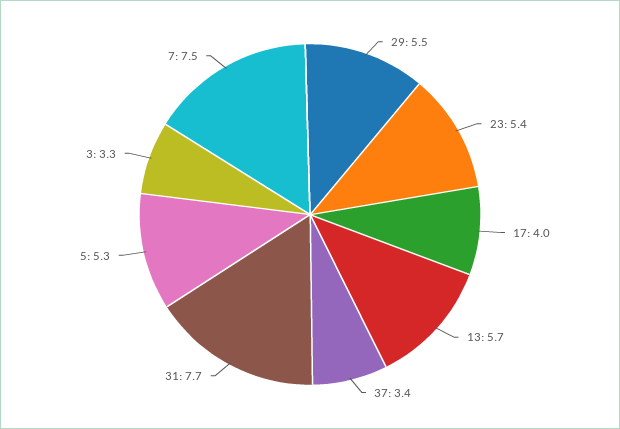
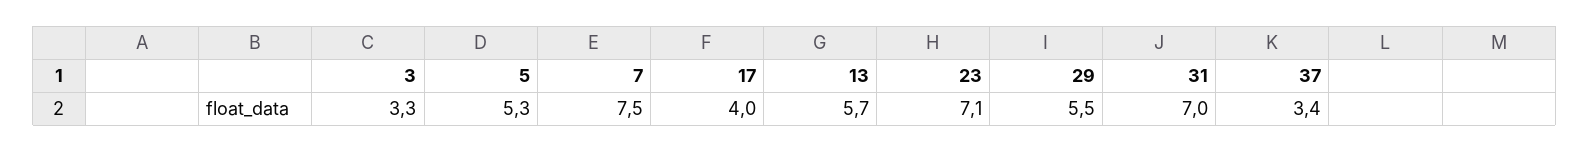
  {
    "29": 5.5,
-   "23": 5.4,
+   "23": 7.1,
    "17": 4,
    "13": 5.7,
    "37": 3.4,
-   "31": 7.7,
+   "31": 7,
    "5": 5.3,
    "3": 3.3,
    "7": 7.5
  }

